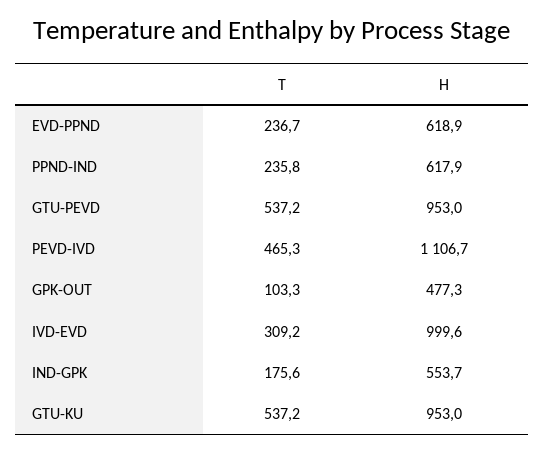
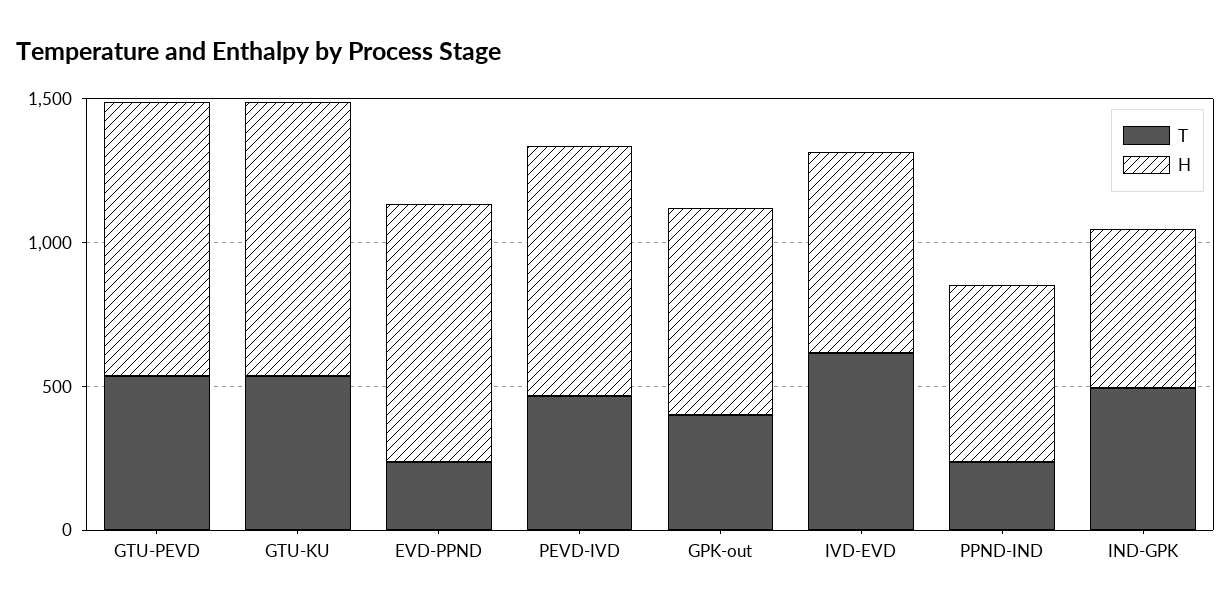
  {
    "T": {
      "EVD-PPND": 236.7,
      "PPND-IND": 235.8,
      "GTU-PEVD": 537.2,
      "PEVD-IVD": 465.3,
-     "GPK-OUT": 103.3,
+     "GPK-OUT": 400,
-     "IVD-EVD": 309.2,
+     "IVD-EVD": 600,
-     "IND-GPK": 175.6,
+     "IND-GPK": 500,
      "GTU-KU": 537.2
    },
    "H": {
-     "EVD-PPND": 618.9,
+     "EVD-PPND": 900,
      "PPND-IND": 617.9,
      "GTU-PEVD": 953,
-     "PEVD-IVD": 1106.7,
+     "PEVD-IVD": 900,
-     "GPK-OUT": 477.3,
+     "GPK-OUT": 700,
-     "IVD-EVD": 999.6,
+     "IVD-EVD": 700,
      "IND-GPK": 553.7,
      "GTU-KU": 953
    }
  }

